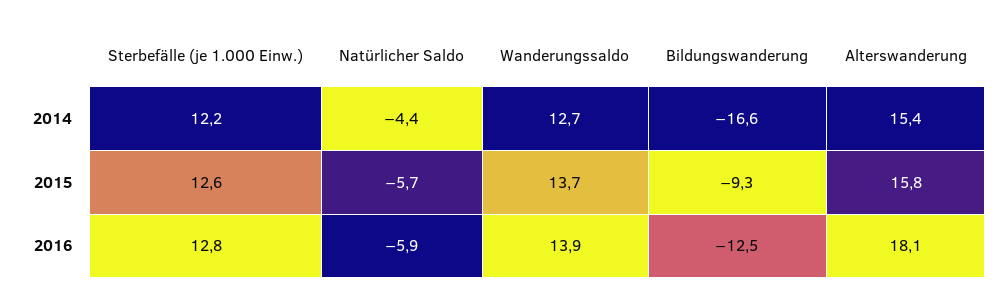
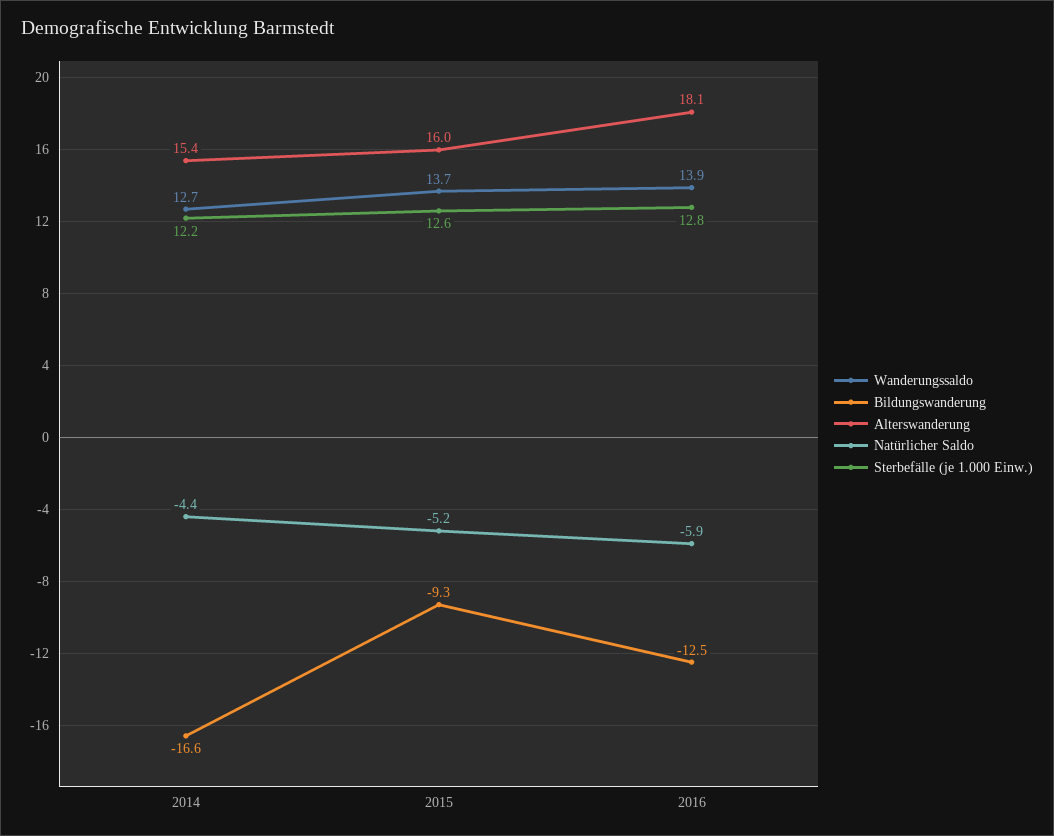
  {
    "Sterbefälle (je 1.000 Einw.)": {
      "2014": 12.2,
      "2015": 12.6,
      "2016": 12.8
    },
    "Natürlicher Saldo": {
      "2014": -4.4,
-     "2015": -5.7,
+     "2015": -5.2,
      "2016": -5.9
    },
    "Wanderungssaldo": {
      "2014": 12.7,
      "2015": 13.7,
      "2016": 13.9
    },
    "Bildungswanderung": {
      "2014": -16.6,
      "2015": -9.3,
      "2016": -12.5
    },
    "Alterswanderung": {
      "2014": 15.4,
-     "2015": 15.8,
+     "2015": 16,
      "2016": 18.1
    }
  }

